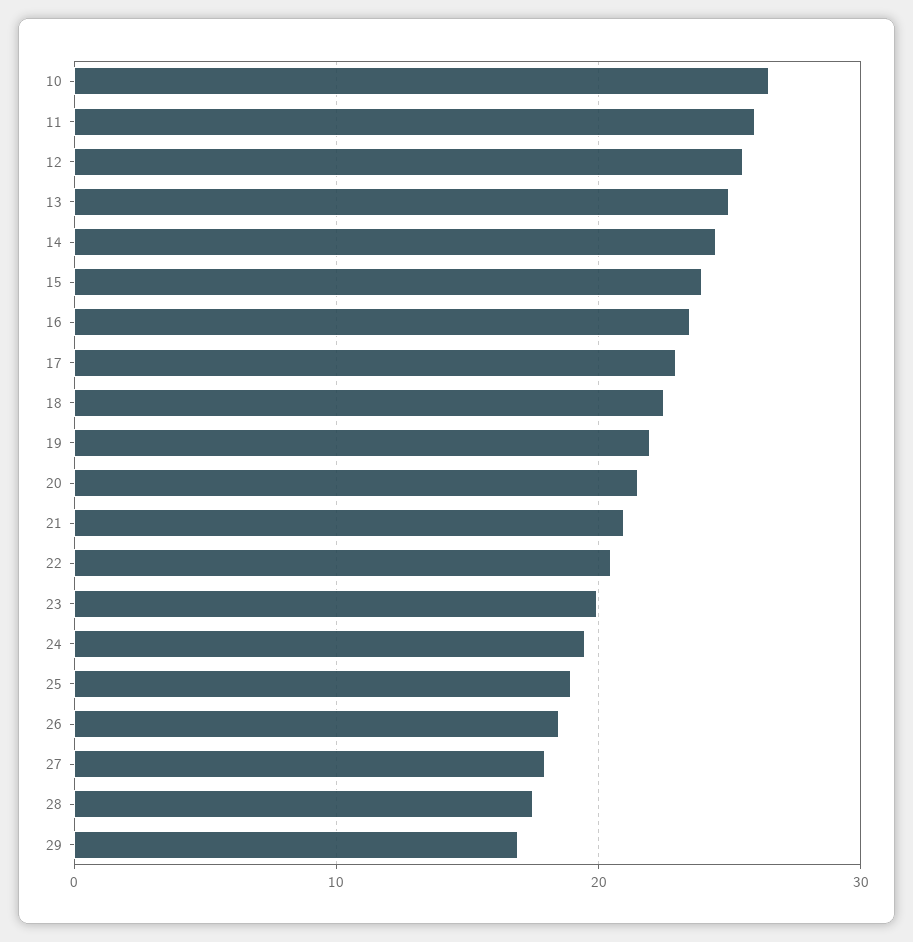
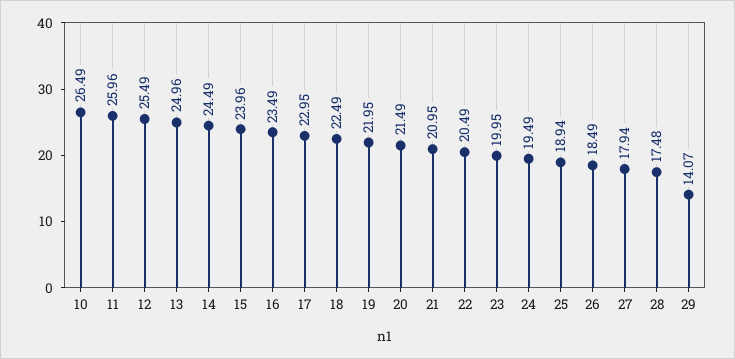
  {
    "10": 26.49,
    "11": 25.96,
    "12": 25.49,
    "13": 24.96,
    "14": 24.49,
    "15": 23.96,
    "16": 23.49,
    "17": 22.95,
    "18": 22.49,
    "19": 21.95,
    "20": 21.49,
    "21": 20.95,
    "22": 20.49,
    "23": 19.95,
    "24": 19.49,
    "25": 18.94,
    "26": 18.49,
    "27": 17.94,
    "28": 17.48,
-   "29": 17
+   "29": 14.07
  }

